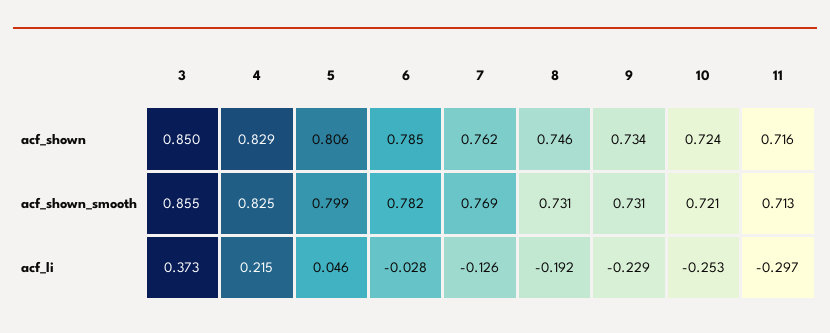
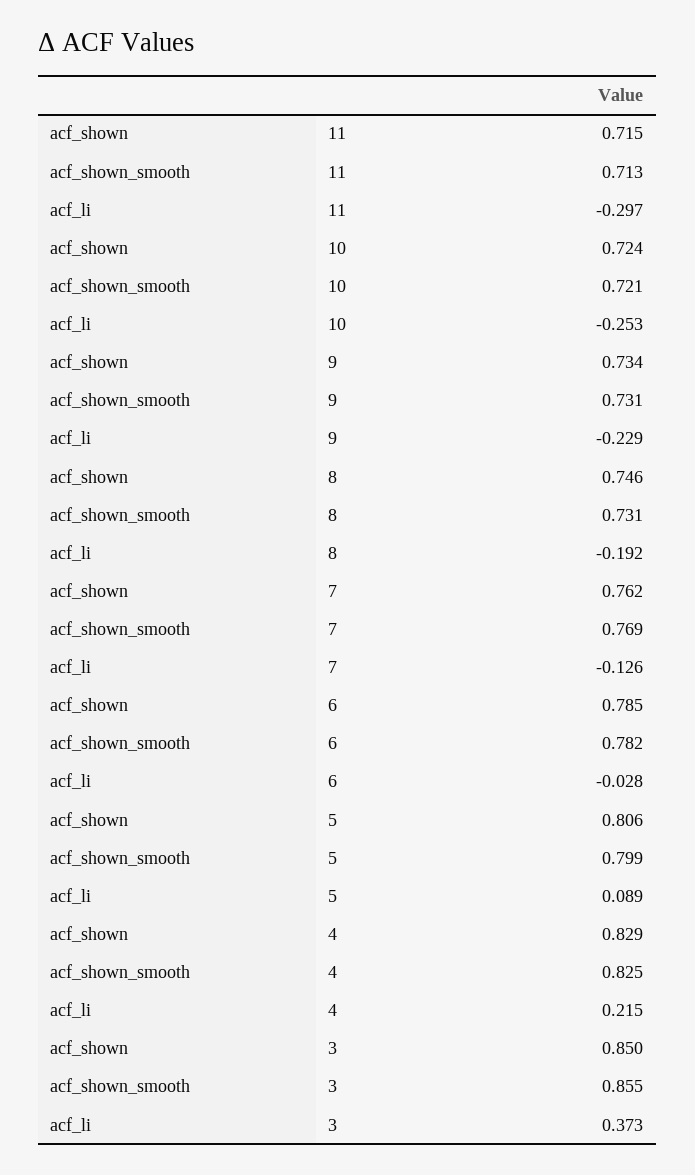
  {
    "3": {
      "acf_shown": 0.85,
      "acf_shown_smooth": 0.855,
      "acf_li": 0.373
    },
    "4": {
      "acf_shown": 0.829,
      "acf_shown_smooth": 0.825,
      "acf_li": 0.215
    },
    "5": {
      "acf_shown": 0.806,
      "acf_shown_smooth": 0.799,
-     "acf_li": 0.046
+     "acf_li": 0.089
    },
    "6": {
      "acf_shown": 0.785,
      "acf_shown_smooth": 0.782,
      "acf_li": -0.028
    },
    "7": {
      "acf_shown": 0.762,
      "acf_shown_smooth": 0.769,
      "acf_li": -0.126
    },
    "8": {
      "acf_shown": 0.746,
      "acf_shown_smooth": 0.731,
      "acf_li": -0.192
    },
    "9": {
      "acf_shown": 0.734,
      "acf_shown_smooth": 0.731,
      "acf_li": -0.229
    },
    "10": {
      "acf_shown": 0.724,
      "acf_shown_smooth": 0.721,
      "acf_li": -0.253
    },
    "11": {
-     "acf_shown": 0.716,
+     "acf_shown": 0.715,
      "acf_shown_smooth": 0.713,
      "acf_li": -0.297
    }
  }

